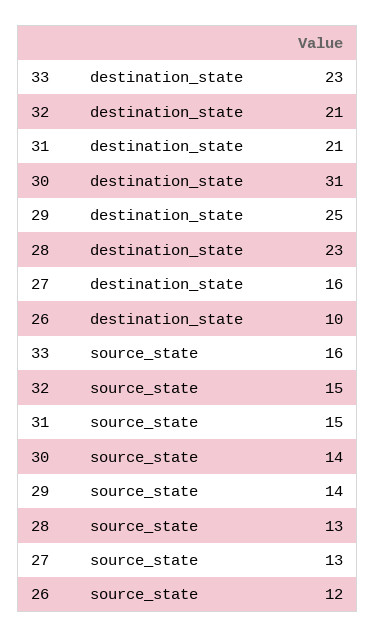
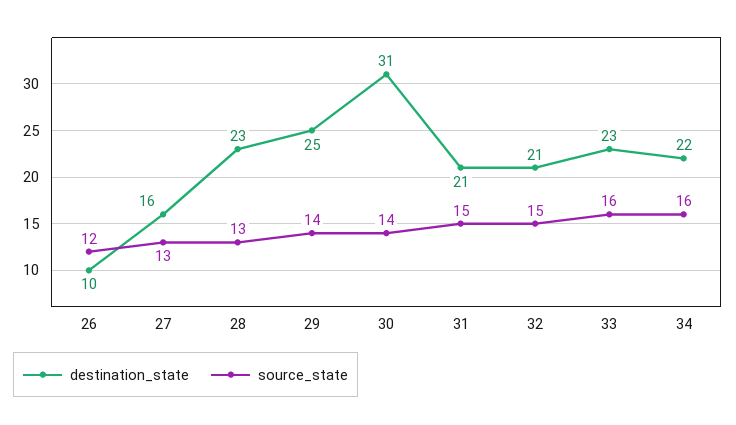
  {
    "destination_state": {
      "33": 23,
      "32": 21,
      "31": 21,
      "30": 31,
      "29": 25,
      "28": 23,
      "27": 16,
-     "26": 10
+     "26": 10,
+     "34": 22
    },
    "source_state": {
      "33": 16,
      "32": 15,
      "31": 15,
      "30": 14,
      "29": 14,
      "28": 13,
      "27": 13,
-     "26": 12
+     "26": 12,
+     "34": 16
    }
  }

